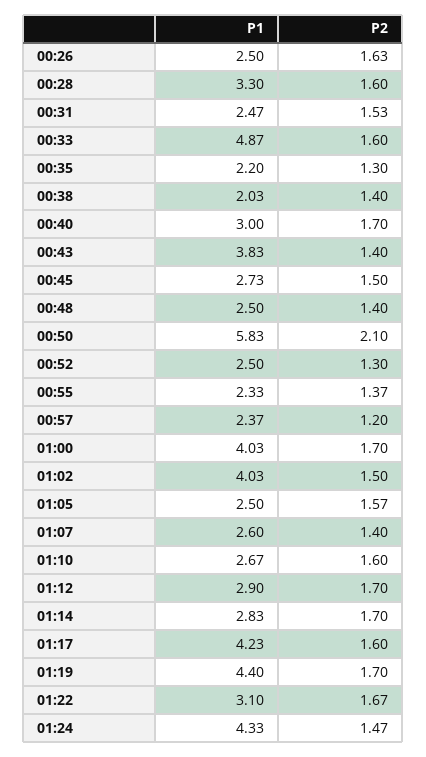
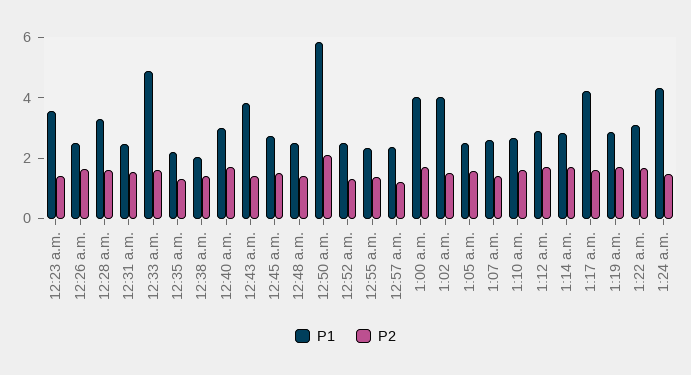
  {
    "P1": {
      "00:26": 2.5,
      "00:28": 3.3,
      "00:31": 2.47,
      "00:33": 4.87,
      "00:35": 2.2,
      "00:38": 2.03,
      "00:40": 3,
      "00:43": 3.83,
      "00:45": 2.73,
      "00:48": 2.5,
      "00:50": 5.83,
      "00:52": 2.5,
      "00:55": 2.33,
      "00:57": 2.37,
      "01:00": 4.03,
      "01:02": 4.03,
      "01:05": 2.5,
      "01:07": 2.6,
      "01:10": 2.67,
      "01:12": 2.9,
      "01:14": 2.83,
      "01:17": 4.23,
-     "01:19": 4.4,
+     "01:19": 3,
      "01:22": 3.1,
-     "01:24": 4.33
+     "01:24": 4.33,
+     "12:23 a.m.": 3.5
    },
    "P2": {
      "00:26": 1.63,
      "00:28": 1.6,
      "00:31": 1.53,
      "00:33": 1.6,
      "00:35": 1.3,
      "00:38": 1.4,
      "00:40": 1.7,
      "00:43": 1.4,
      "00:45": 1.5,
      "00:48": 1.4,
      "00:50": 2.1,
      "00:52": 1.3,
      "00:55": 1.37,
      "00:57": 1.2,
      "01:00": 1.7,
      "01:02": 1.5,
      "01:05": 1.57,
      "01:07": 1.4,
      "01:10": 1.6,
      "01:12": 1.7,
      "01:14": 1.7,
      "01:17": 1.6,
      "01:19": 1.7,
      "01:22": 1.67,
-     "01:24": 1.47
+     "01:24": 1.47,
+     "12:23 a.m.": 1.5
    }
  }

